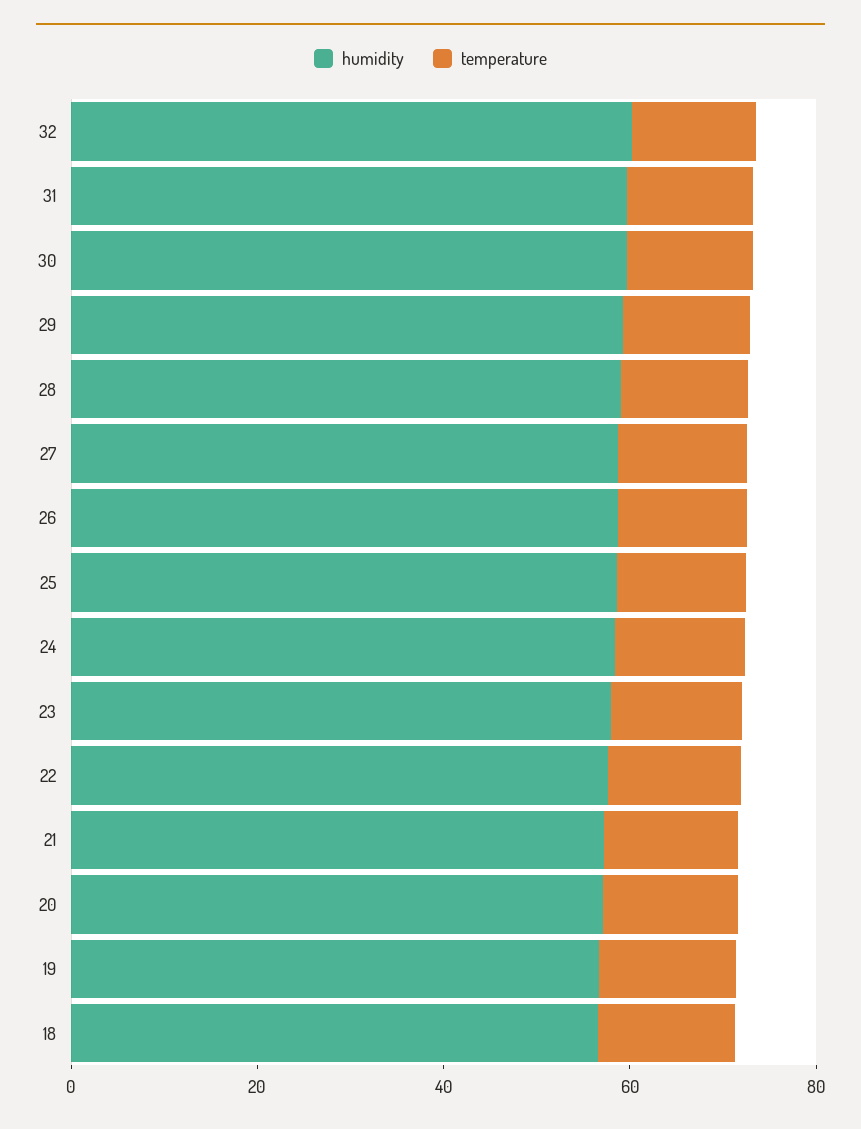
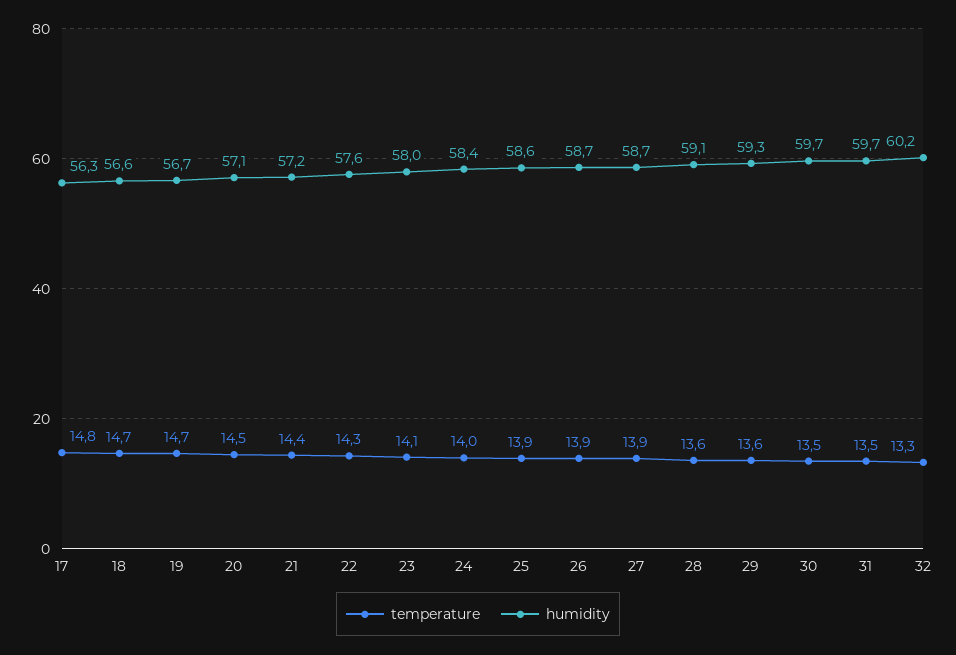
  {
    "humidity": {
      "32": 60.2,
      "31": 59.7,
      "30": 59.7,
      "29": 59.3,
      "28": 59.1,
      "27": 58.7,
      "26": 58.7,
      "25": 58.6,
      "24": 58.4,
      "23": 58,
      "22": 57.6,
      "21": 57.2,
      "20": 57.1,
      "19": 56.7,
-     "18": 56.6
+     "18": 56.6,
+     "17": 56.3
    },
    "temperature": {
      "32": 13.3,
      "31": 13.5,
      "30": 13.5,
      "29": 13.6,
      "28": 13.6,
      "27": 13.9,
      "26": 13.9,
      "25": 13.9,
      "24": 14,
      "23": 14.1,
      "22": 14.3,
      "21": 14.4,
      "20": 14.5,
      "19": 14.7,
-     "18": 14.7
+     "18": 14.7,
+     "17": 14.8
    }
  }

